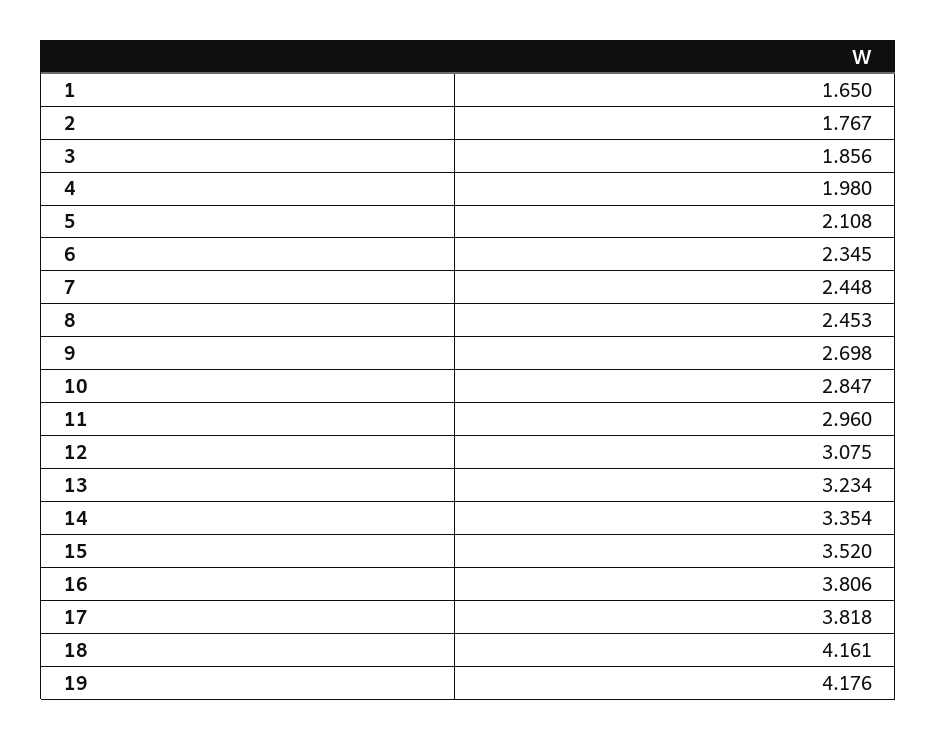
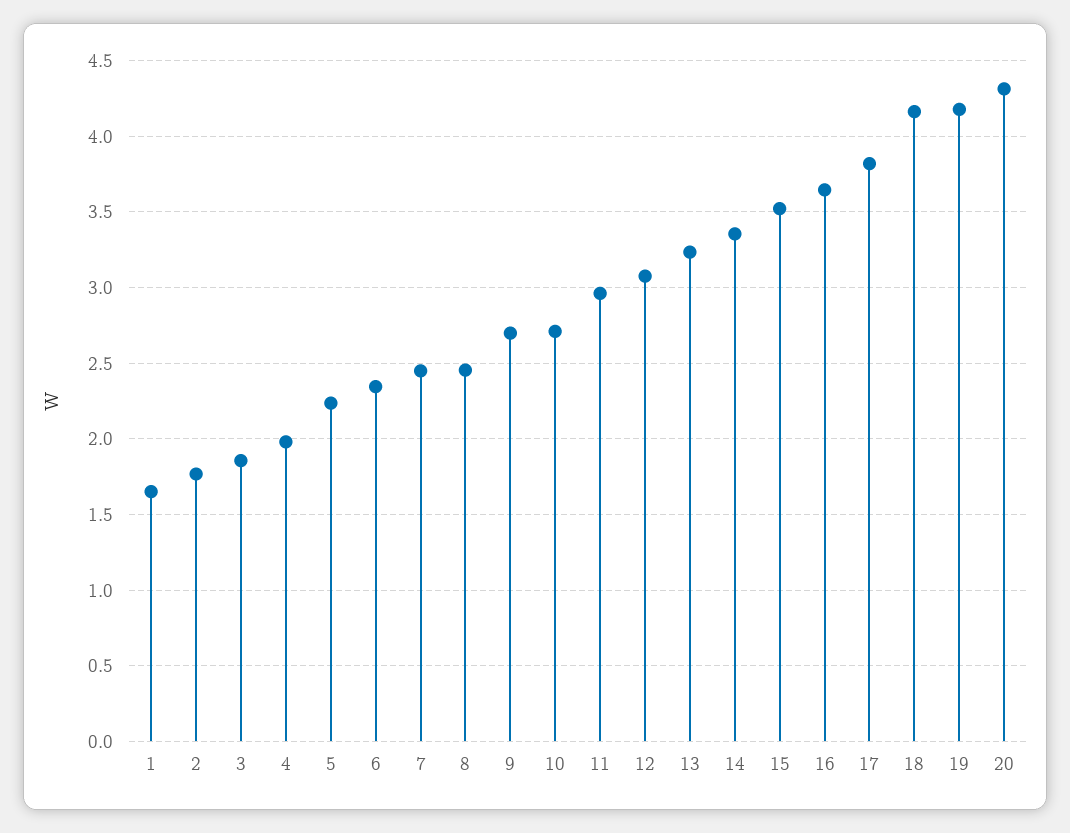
  {
    "1": 1.65,
    "2": 1.767,
    "3": 1.856,
    "4": 1.98,
-   "5": 2.108,
+   "5": 2.25,
    "6": 2.345,
    "7": 2.448,
    "8": 2.453,
    "9": 2.698,
-   "10": 2.847,
+   "10": 2.7,
    "11": 2.96,
    "12": 3.075,
    "13": 3.234,
    "14": 3.354,
    "15": 3.52,
-   "16": 3.806,
+   "16": 3.65,
    "17": 3.818,
    "18": 4.161,
-   "19": 4.176
+   "19": 4.176,
+   "20": 4.3
  }

